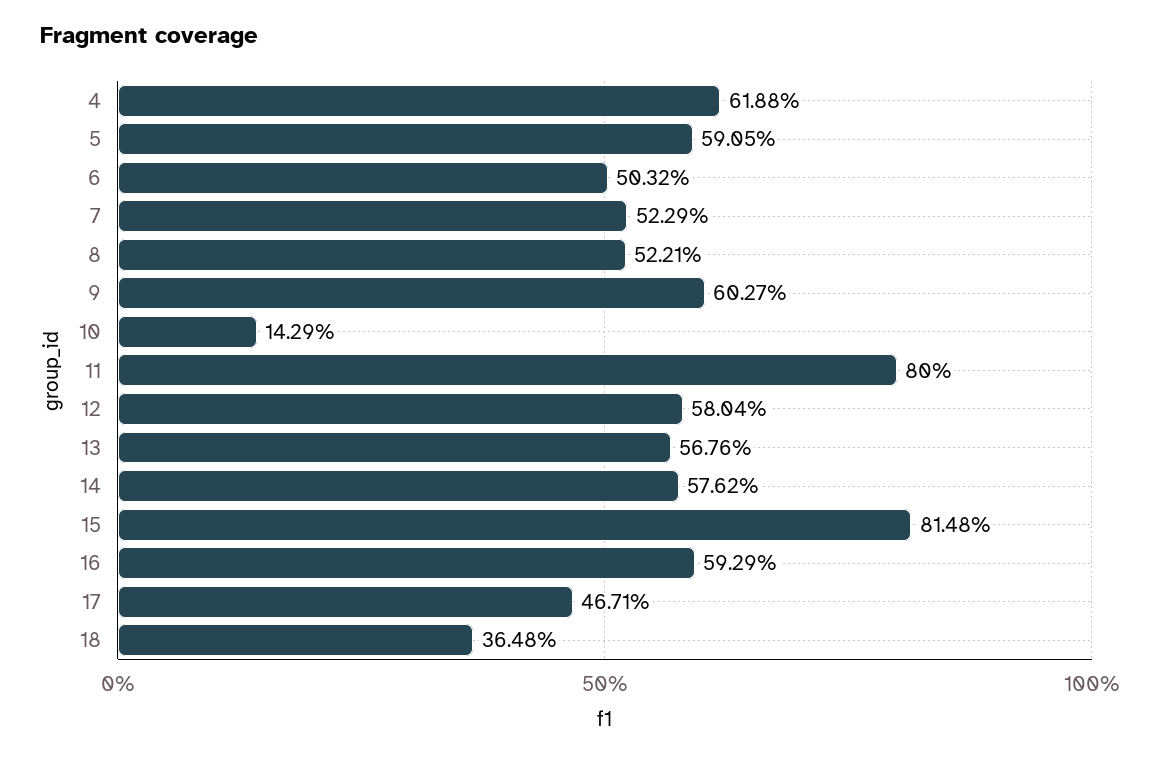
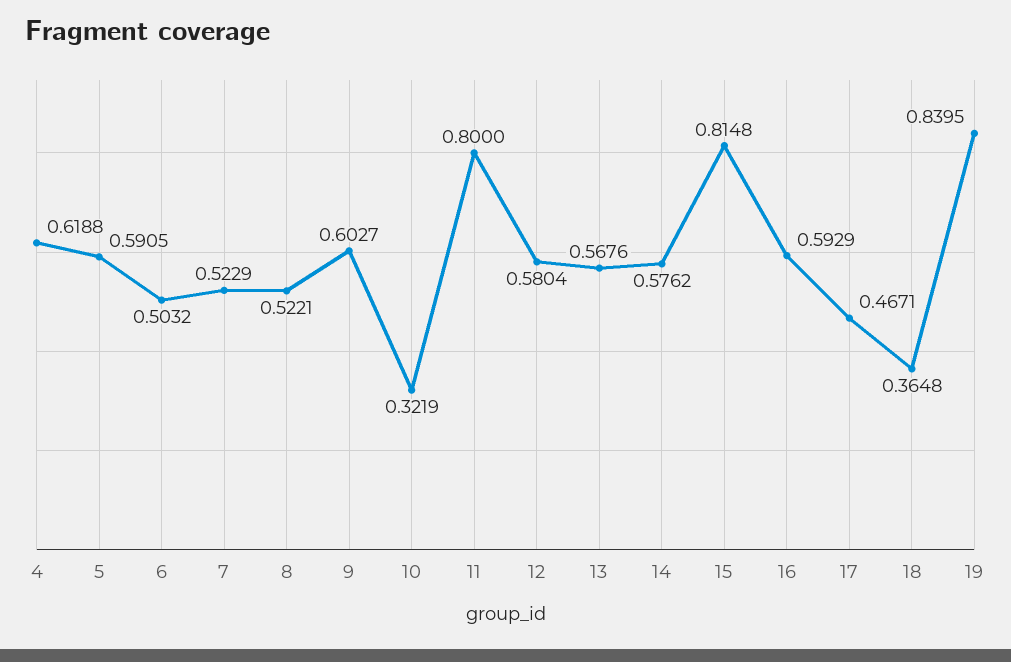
  {
    "4": 0.6188,
    "5": 0.5905,
    "6": 0.5032,
    "7": 0.5229,
    "8": 0.5221,
    "9": 0.6027,
-   "10": 0.1429,
+   "10": 0.3219,
    "11": 0.8,
    "12": 0.5804,
    "13": 0.5676,
    "14": 0.5762,
    "15": 0.8148,
    "16": 0.5929,
    "17": 0.4671,
-   "18": 0.3648
+   "18": 0.3648,
+   "19": 0.8395
  }

